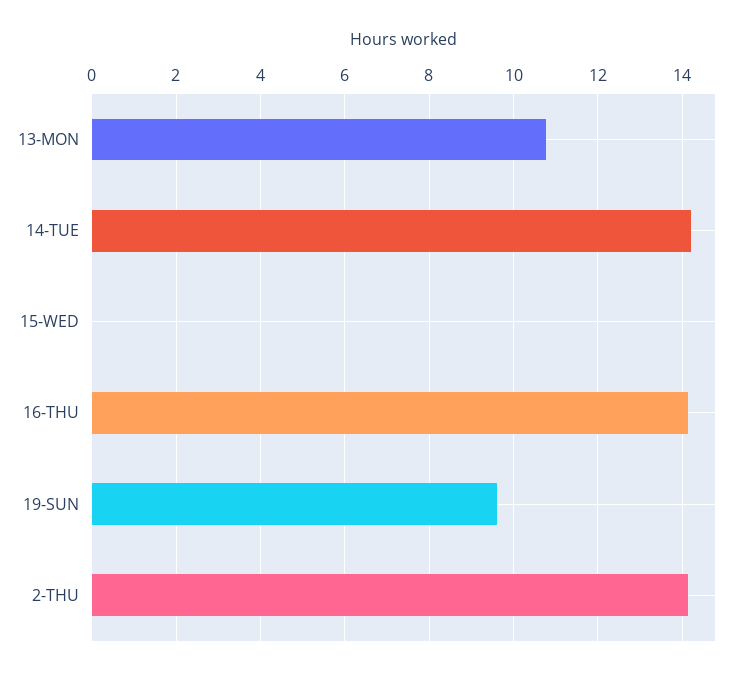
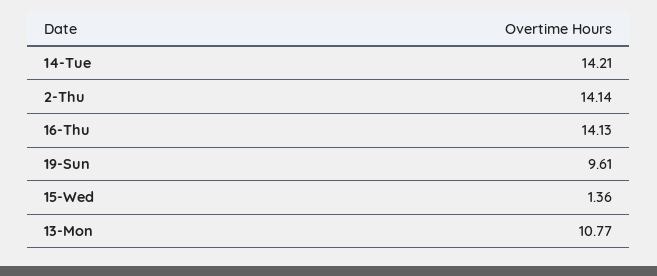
  {
    "13-MON": 10.77,
    "14-TUE": 14.21,
-   "15-WED": 0,
+   "15-WED": 1.36,
    "16-THU": 14.13,
    "19-SUN": 9.61,
    "2-THU": 14.14
  }

